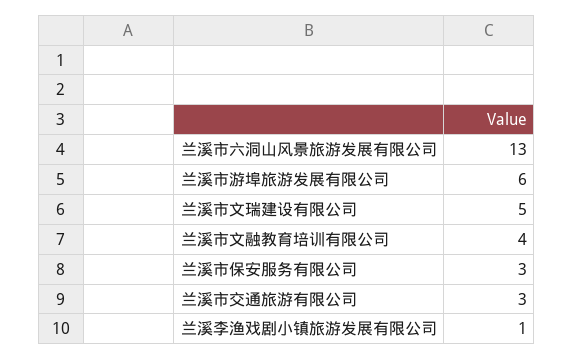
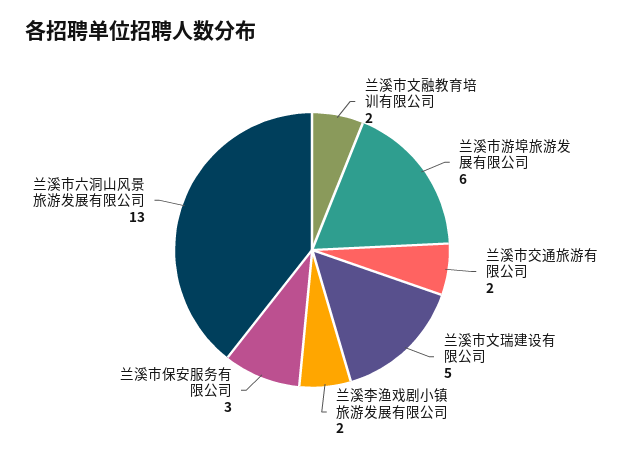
  {
    "兰溪市六洞山风景旅游发展有限公司": 13,
    "兰溪市游埠旅游发展有限公司": 6,
    "兰溪市文瑞建设有限公司": 5,
-   "兰溪市文融教育培训有限公司": 4,
+   "兰溪市文融教育培训有限公司": 2,
    "兰溪市保安服务有限公司": 3,
-   "兰溪市交通旅游有限公司": 3,
+   "兰溪市交通旅游有限公司": 2,
-   "兰溪李渔戏剧小镇旅游发展有限公司": 1
+   "兰溪李渔戏剧小镇旅游发展有限公司": 2
  }

